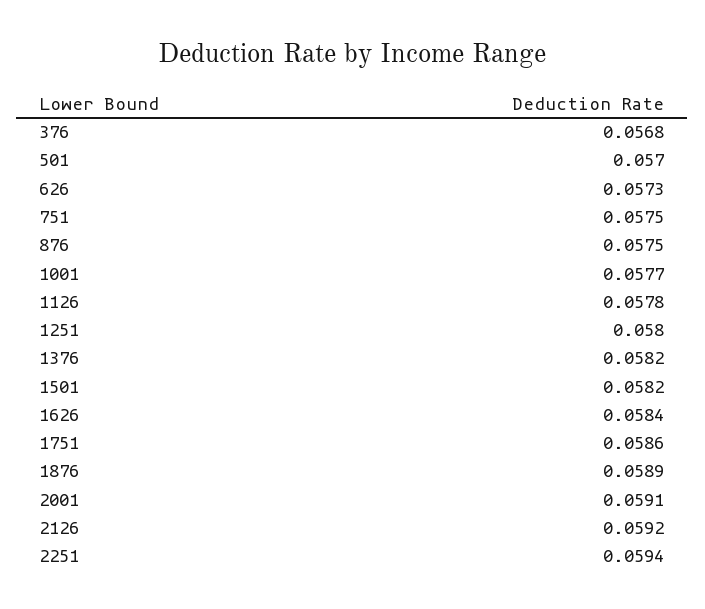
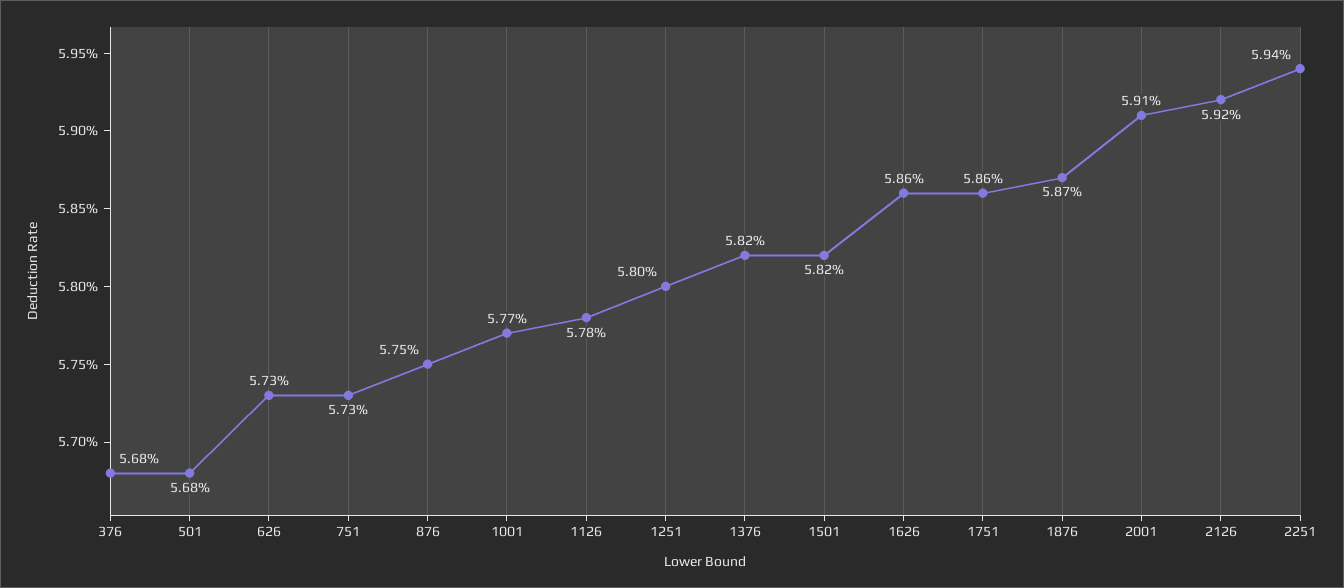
  {
    "376": 0.0568,
-   "501": 0.057,
+   "501": 0.0568,
    "626": 0.0573,
-   "751": 0.0575,
+   "751": 0.0573,
    "876": 0.0575,
    "1001": 0.0577,
    "1126": 0.0578,
    "1251": 0.058,
    "1376": 0.0582,
    "1501": 0.0582,
-   "1626": 0.0584,
+   "1626": 0.0586,
    "1751": 0.0586,
-   "1876": 0.0589,
+   "1876": 0.0587,
    "2001": 0.0591,
    "2126": 0.0592,
    "2251": 0.0594
  }

